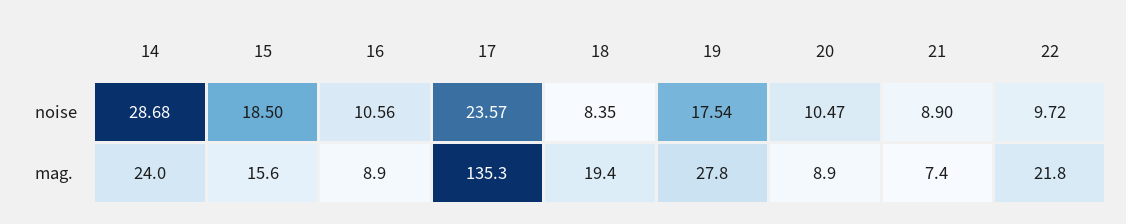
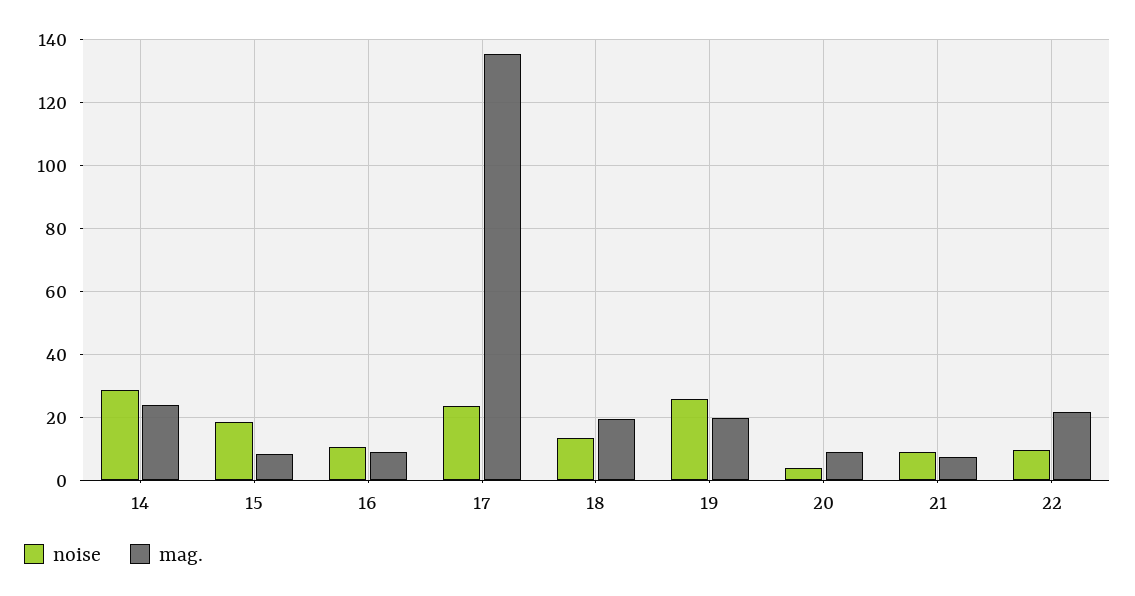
  {
    "noise": {
      "14": 28.68,
      "15": 18.5,
      "16": 10.56,
      "17": 23.57,
-     "18": 8.35,
+     "18": 14,
-     "19": 17.54,
+     "19": 26,
-     "20": 10.47,
+     "20": 4,
      "21": 8.9,
      "22": 9.72
    },
    "mag.": {
      "14": 24,
-     "15": 15.6,
+     "15": 8,
      "16": 8.9,
      "17": 135.3,
      "18": 19.4,
-     "19": 27.8,
+     "19": 20,
      "20": 8.9,
      "21": 7.4,
      "22": 21.8
    }
  }

